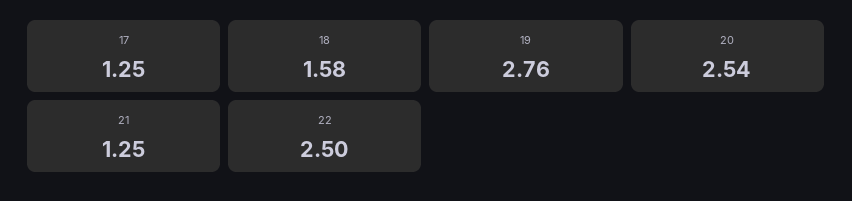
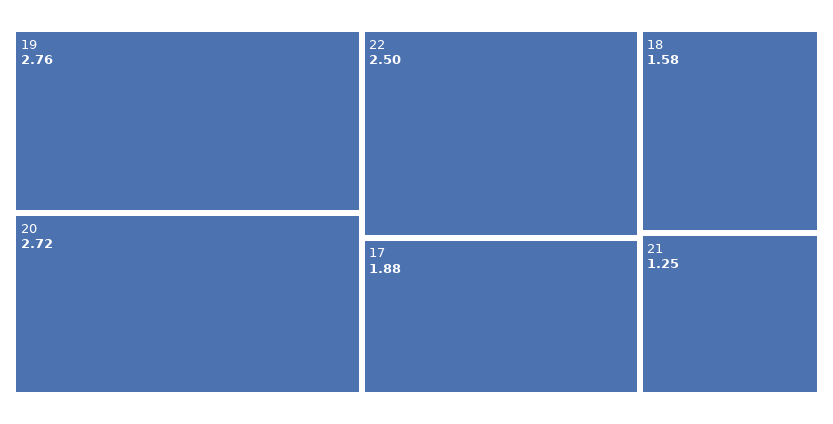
  {
-   "17": 1.25,
+   "17": 1.88,
    "18": 1.58,
    "19": 2.76,
-   "20": 2.54,
+   "20": 2.72,
    "21": 1.25,
    "22": 2.5
  }

